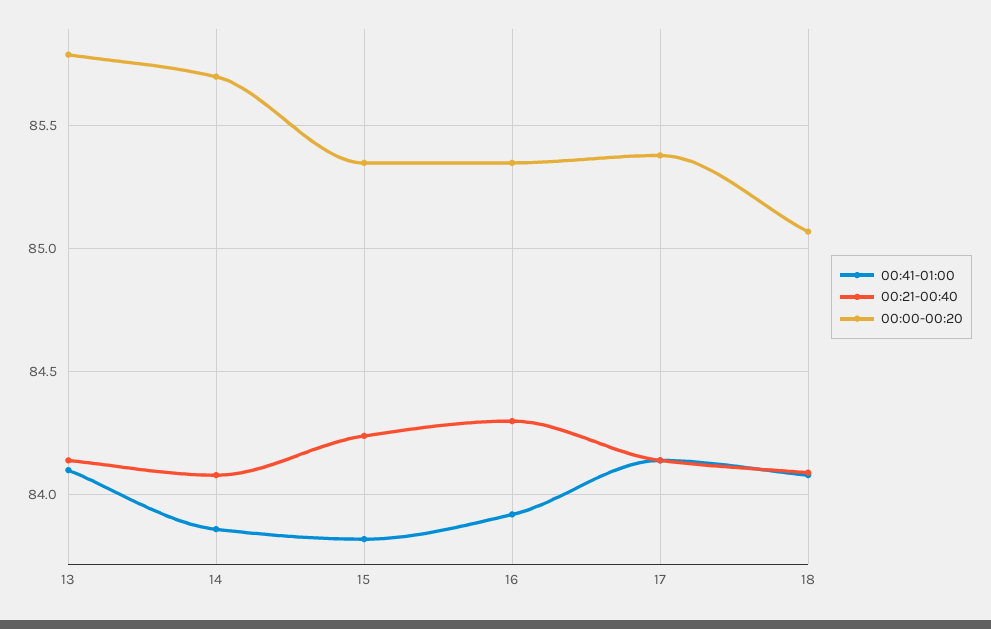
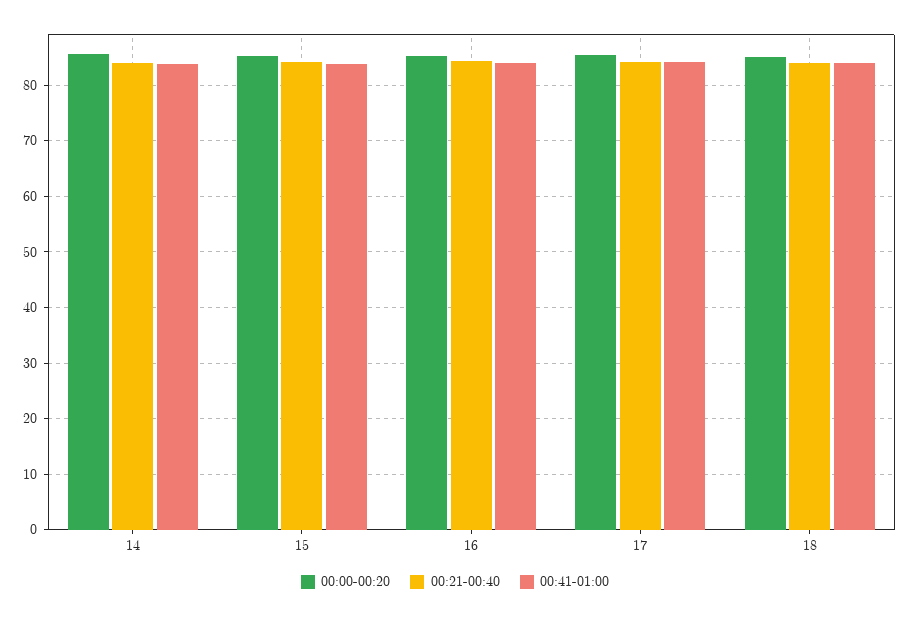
  {
    "00:41-01:00": {
-     "13": 84.1,
      "14": 83.85,
      "15": 83.8,
      "16": 83.9,
      "17": 84.15,
      "18": 84.1
    },
    "00:21-00:40": {
-     "13": 84.15,
      "14": 84.1,
      "15": 84.25,
      "16": 84.3,
      "17": 84.15,
      "18": 84.1
    },
    "00:00-00:20": {
-     "13": 85.8,
      "14": 85.7,
      "15": 85.35,
      "16": 85.35,
      "17": 85.4,
      "18": 85.05
    }
  }

